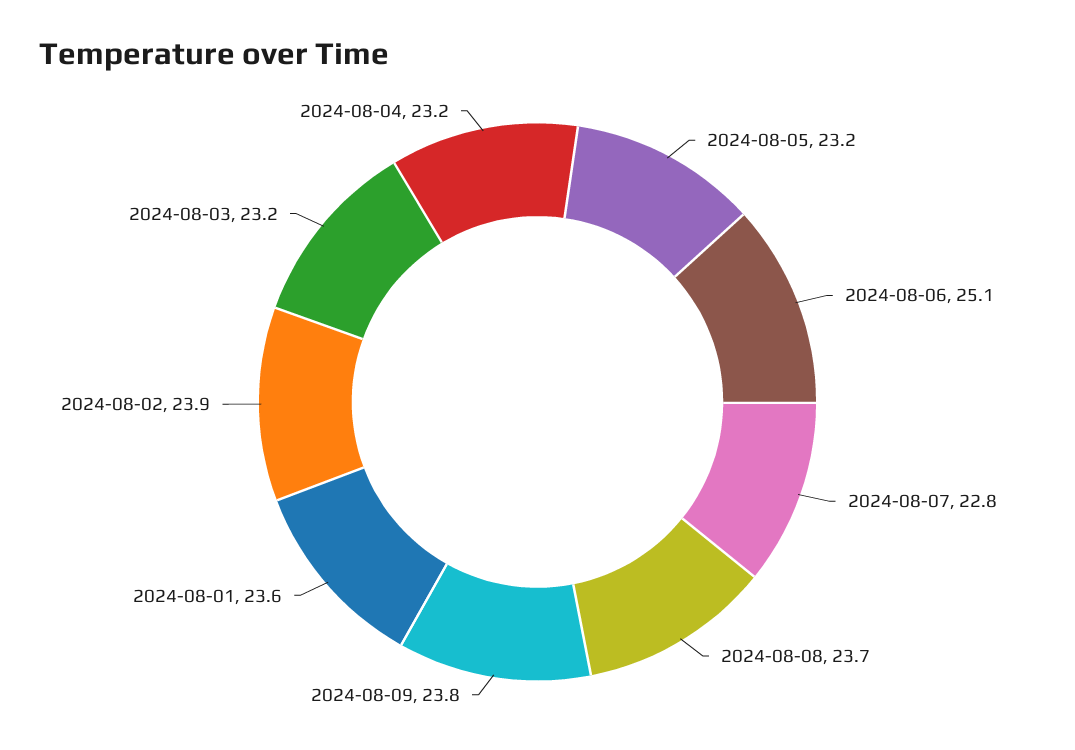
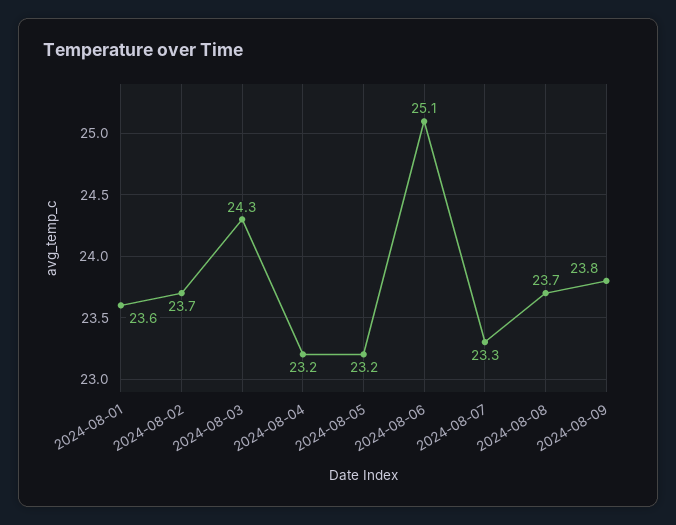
  {
    "2024-08-05": 23.2,
    "2024-08-06": 25.1,
-   "2024-08-07": 22.8,
+   "2024-08-07": 23.3,
    "2024-08-08": 23.7,
    "2024-08-09": 23.8,
    "2024-08-01": 23.6,
-   "2024-08-02": 23.9,
+   "2024-08-02": 23.7,
-   "2024-08-03": 23.2,
+   "2024-08-03": 24.3,
    "2024-08-04": 23.2
  }

